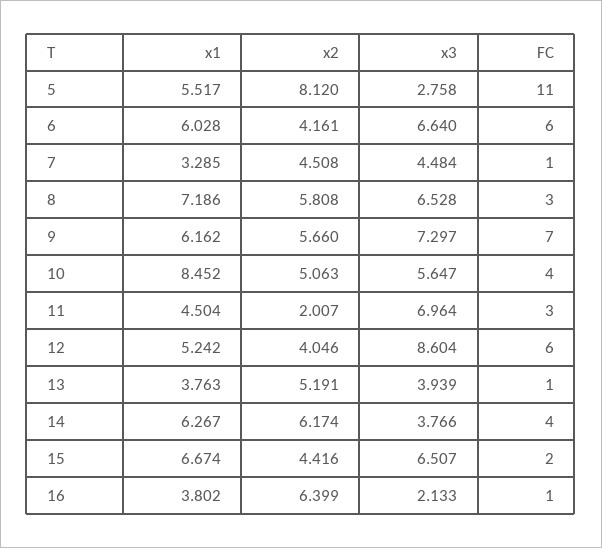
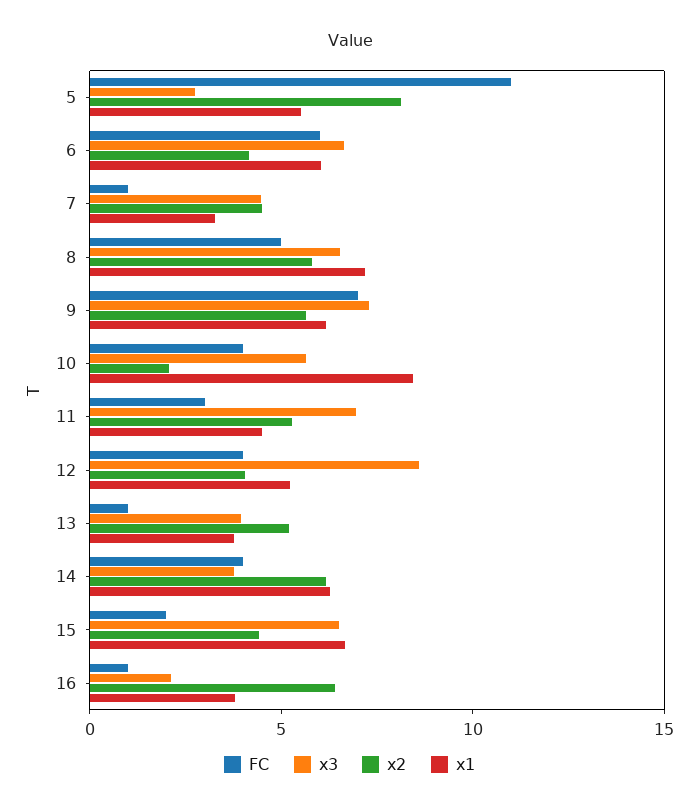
  {
    "x1": {
      "5": 5.517,
      "6": 6.028,
      "7": 3.285,
      "8": 7.186,
      "9": 6.162,
      "10": 8.452,
      "11": 4.504,
      "12": 5.242,
      "13": 3.763,
      "14": 6.267,
      "15": 6.674,
      "16": 3.802
    },
    "x2": {
      "5": 8.12,
      "6": 4.161,
      "7": 4.508,
      "8": 5.808,
      "9": 5.66,
-     "10": 5.063,
+     "10": 2,
-     "11": 2.007,
+     "11": 5,
      "12": 4.046,
      "13": 5.191,
      "14": 6.174,
      "15": 4.416,
      "16": 6.399
    },
    "x3": {
      "5": 2.758,
      "6": 6.64,
      "7": 4.484,
      "8": 6.528,
      "9": 7.297,
      "10": 5.647,
      "11": 6.964,
      "12": 8.604,
      "13": 3.939,
      "14": 3.766,
      "15": 6.507,
      "16": 2.133
    },
    "FC": {
      "5": 11,
      "6": 6,
      "7": 1,
-     "8": 3,
+     "8": 5,
      "9": 7,
      "10": 4,
      "11": 3,
-     "12": 6,
+     "12": 4,
      "13": 1,
      "14": 4,
      "15": 2,
      "16": 1
    }
  }

